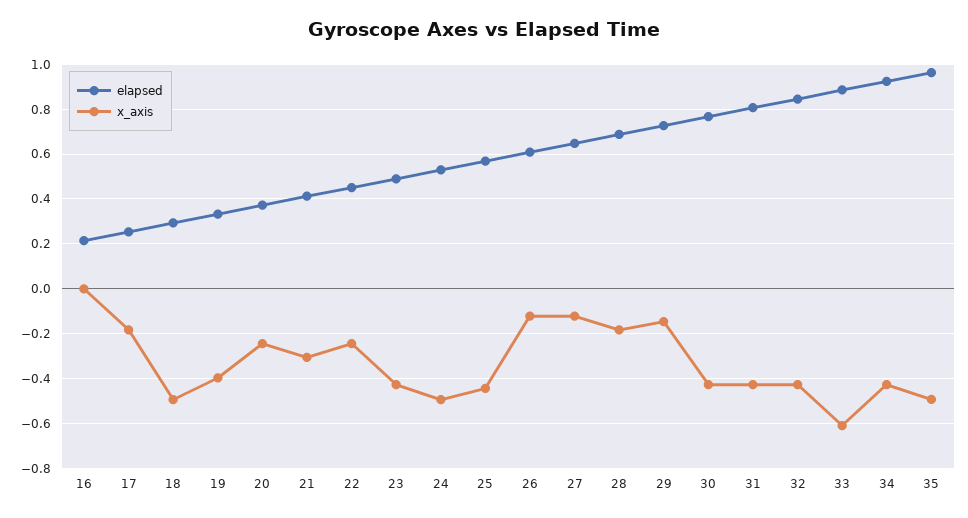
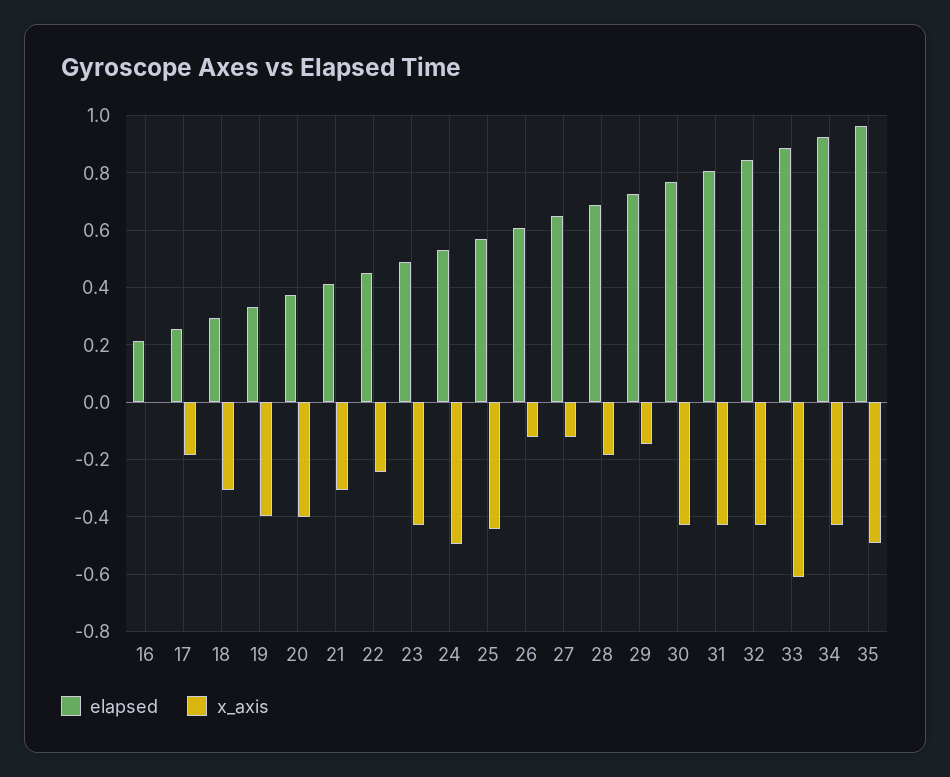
  {
    "elapsed": {
      "16": 0.225,
      "17": 0.25,
      "18": 0.3,
      "19": 0.325,
      "20": 0.375,
      "21": 0.425,
      "22": 0.45,
      "23": 0.5,
      "24": 0.525,
      "25": 0.575,
      "26": 0.6,
      "27": 0.65,
      "28": 0.7,
      "29": 0.725,
      "30": 0.775,
      "31": 0.8,
      "32": 0.85,
      "33": 0.875,
      "34": 0.925,
      "35": 0.975
    },
    "x_axis": {
      "16": 0,
      "17": -0.175,
-     "18": -0.5,
+     "18": -0.3,
      "19": -0.4,
-     "20": -0.25,
+     "20": -0.4,
      "21": -0.3,
      "22": -0.25,
      "23": -0.425,
      "24": -0.5,
      "25": -0.45,
      "26": -0.125,
      "27": -0.125,
      "28": -0.175,
      "29": -0.15,
      "30": -0.425,
      "31": -0.425,
      "32": -0.425,
      "33": -0.6,
      "34": -0.425,
      "35": -0.5
    }
  }

